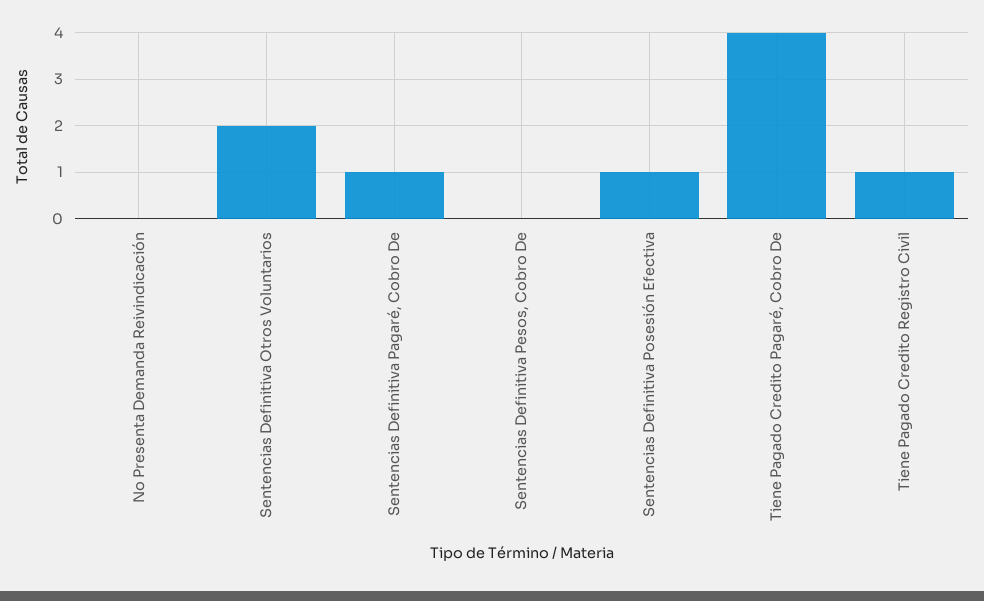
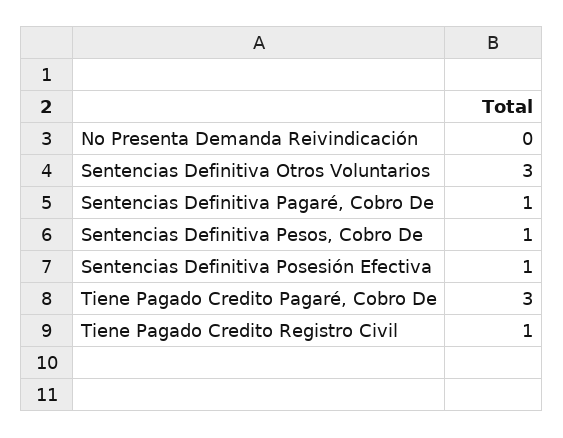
  {
    "No Presenta Demanda Reivindicación": 0,
-   "Sentencias Definitiva Otros Voluntarios": 2,
+   "Sentencias Definitiva Otros Voluntarios": 3,
    "Sentencias Definitiva Pagaré, Cobro De": 1,
-   "Sentencias Definitiva Pesos, Cobro De": 0,
+   "Sentencias Definitiva Pesos, Cobro De": 1,
    "Sentencias Definitiva Posesión Efectiva": 1,
-   "Tiene Pagado Credito Pagaré, Cobro De": 4,
+   "Tiene Pagado Credito Pagaré, Cobro De": 3,
    "Tiene Pagado Credito Registro Civil": 1
  }

